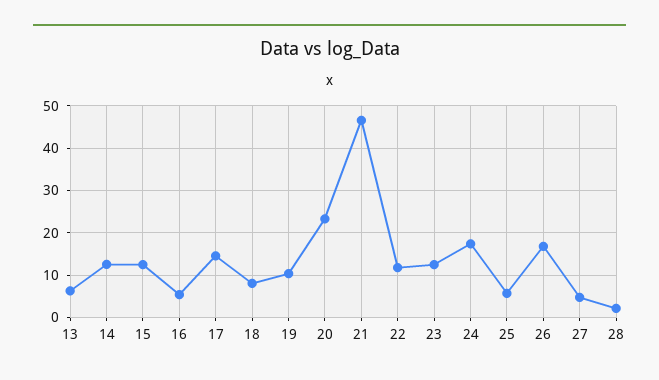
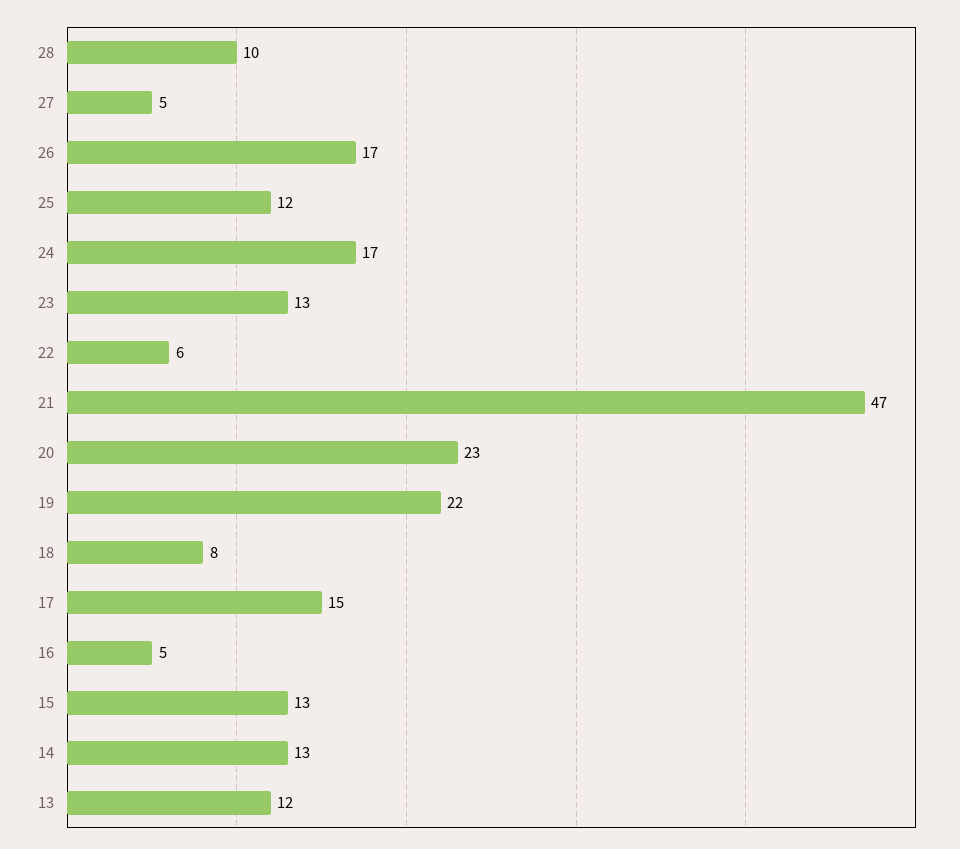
  {
-   "13": 6,
+   "13": 12,
    "14": 13,
    "15": 13,
    "16": 5,
    "17": 15,
    "18": 8,
-   "19": 10,
+   "19": 22,
    "20": 23,
    "21": 47,
-   "22": 12,
+   "22": 6,
    "23": 13,
    "24": 17,
-   "25": 6,
+   "25": 12,
    "26": 17,
    "27": 5,
-   "28": 2
+   "28": 10
  }

